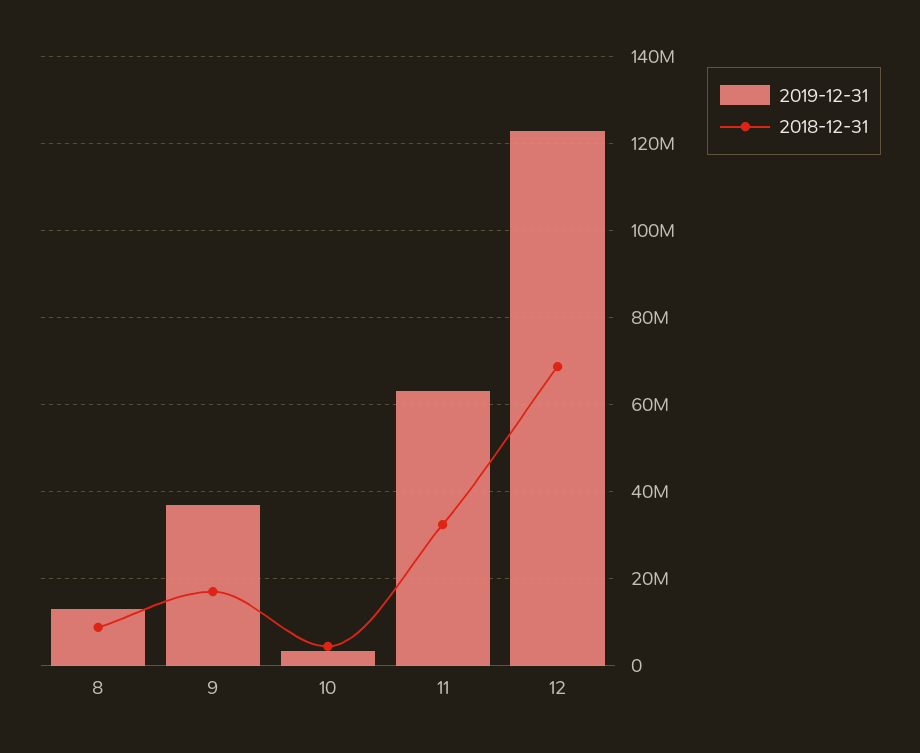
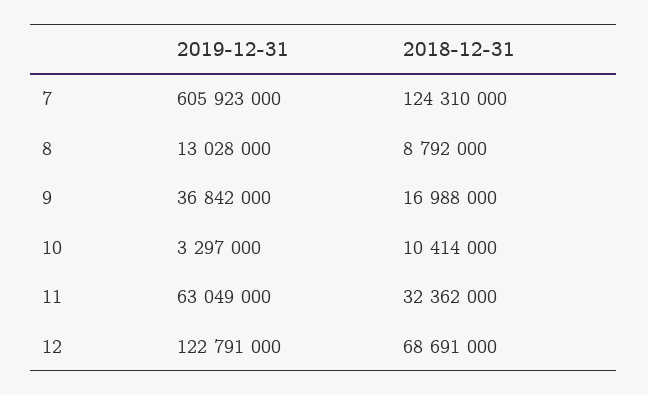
  {
    "2019-12-31": {
      "8": 13028000,
      "9": 36842000,
      "10": 3297000,
      "11": 63049000,
-     "12": 122791000
+     "12": 122791000,
+     "7": 605923000
    },
    "2018-12-31": {
      "8": 8792000,
      "9": 16988000,
-     "10": 4000000,
+     "10": 10414000,
      "11": 32362000,
-     "12": 68691000
+     "12": 68691000,
+     "7": 124310000
    }
  }

